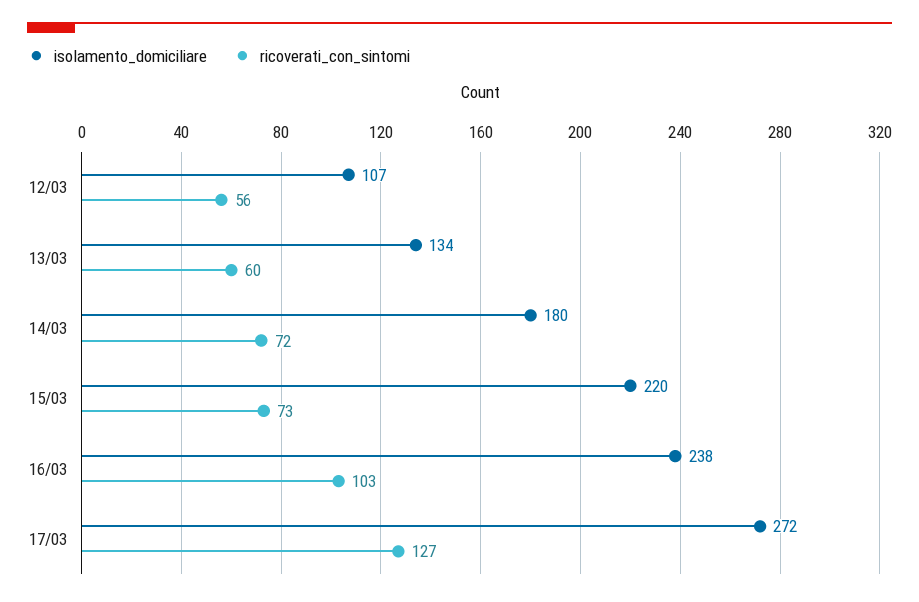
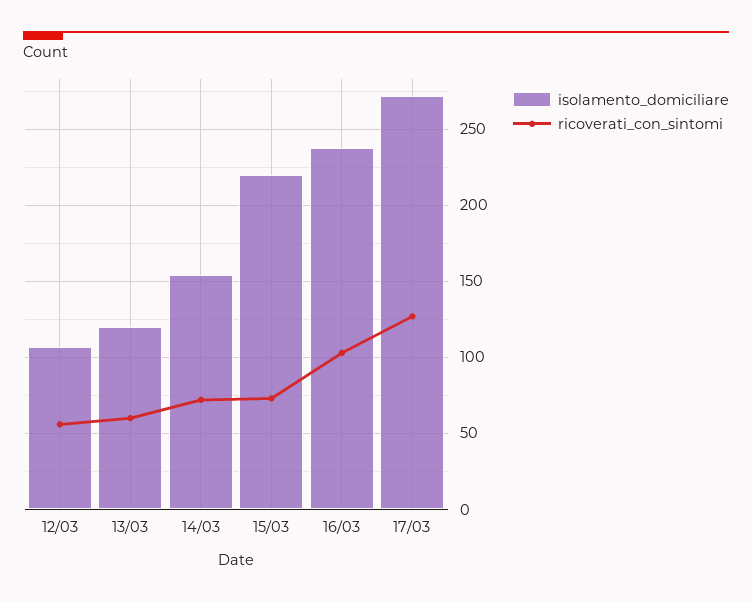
  {
    "isolamento_domiciliare": {
      "12/03": 107,
-     "13/03": 134,
+     "13/03": 120,
-     "14/03": 180,
+     "14/03": 155,
      "15/03": 220,
      "16/03": 238,
      "17/03": 272
    },
    "ricoverati_con_sintomi": {
      "12/03": 56,
      "13/03": 60,
      "14/03": 72,
      "15/03": 73,
      "16/03": 103,
      "17/03": 127
    }
  }

